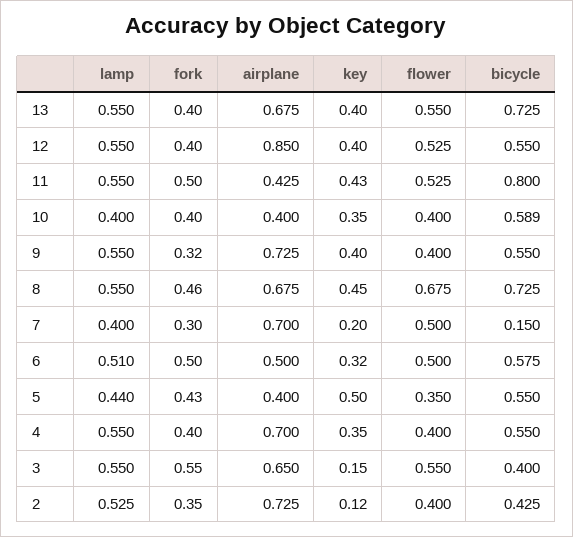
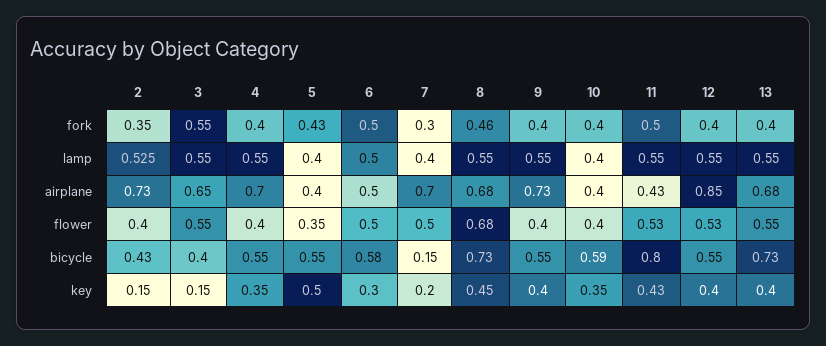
  {
    "lamp": {
      "13": 0.55,
      "12": 0.55,
      "11": 0.55,
      "10": 0.4,
      "9": 0.55,
      "8": 0.55,
      "7": 0.4,
-     "6": 0.51,
+     "6": 0.5,
-     "5": 0.44,
+     "5": 0.4,
      "4": 0.55,
      "3": 0.55,
      "2": 0.525
    },
    "fork": {
      "13": 0.4,
      "12": 0.4,
      "11": 0.5,
      "10": 0.4,
-     "9": 0.32,
+     "9": 0.4,
      "8": 0.46,
      "7": 0.3,
      "6": 0.5,
      "5": 0.43,
      "4": 0.4,
      "3": 0.55,
      "2": 0.35
    },
    "airplane": {
      "13": 0.675,
      "12": 0.85,
      "11": 0.425,
      "10": 0.4,
      "9": 0.725,
      "8": 0.675,
      "7": 0.7,
      "6": 0.5,
      "5": 0.4,
      "4": 0.7,
      "3": 0.65,
      "2": 0.725
    },
    "key": {
      "13": 0.4,
      "12": 0.4,
      "11": 0.43,
      "10": 0.35,
      "9": 0.4,
      "8": 0.45,
      "7": 0.2,
-     "6": 0.32,
+     "6": 0.3,
      "5": 0.5,
      "4": 0.35,
      "3": 0.15,
-     "2": 0.12
+     "2": 0.15
    },
    "flower": {
      "13": 0.55,
      "12": 0.525,
      "11": 0.525,
      "10": 0.4,
      "9": 0.4,
      "8": 0.675,
      "7": 0.5,
      "6": 0.5,
      "5": 0.35,
      "4": 0.4,
      "3": 0.55,
      "2": 0.4
    },
    "bicycle": {
      "13": 0.725,
      "12": 0.55,
      "11": 0.8,
      "10": 0.589,
      "9": 0.55,
      "8": 0.725,
      "7": 0.15,
      "6": 0.575,
      "5": 0.55,
      "4": 0.55,
      "3": 0.4,
      "2": 0.425
    }
  }

